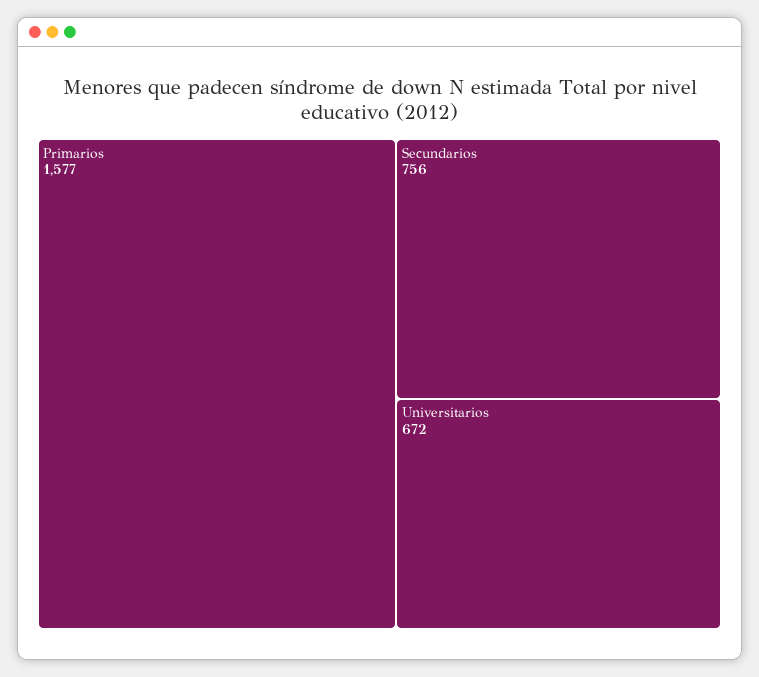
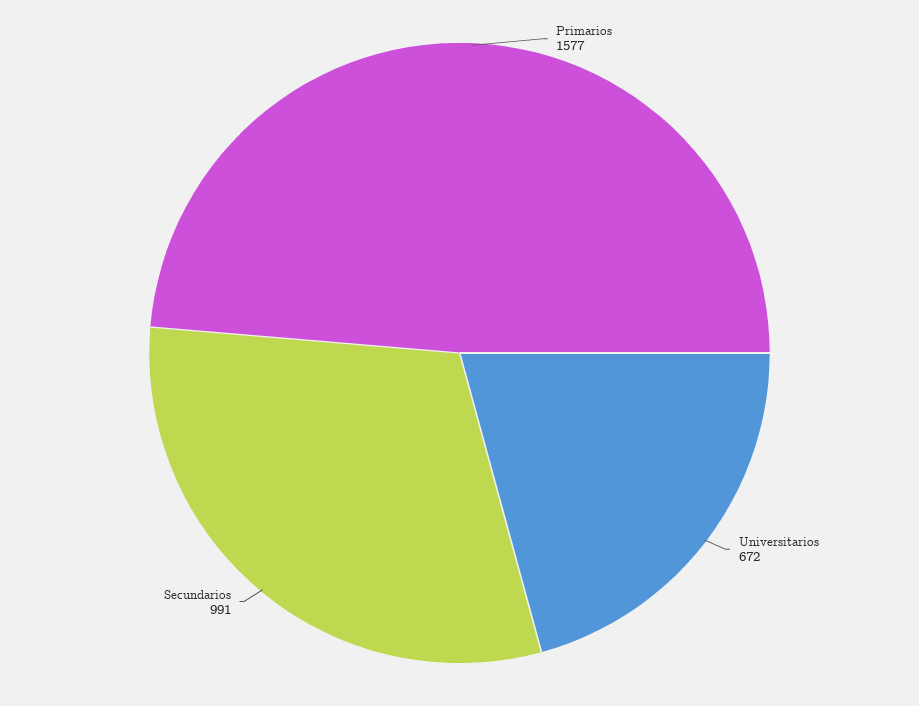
  {
    "Primarios": 1577,
-   "Secundarios": 756,
+   "Secundarios": 991,
    "Universitarios": 672
  }

